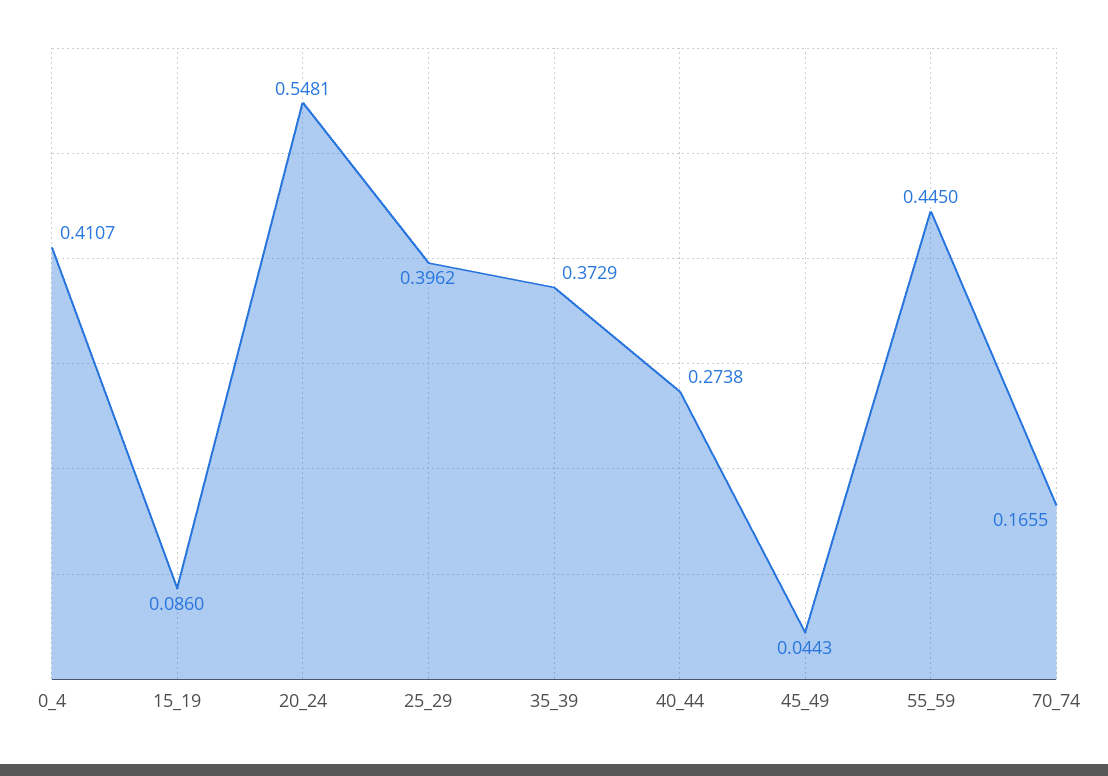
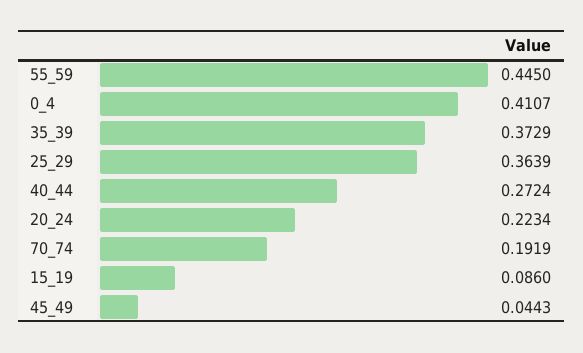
  {
    "0_4": 0.4107,
    "15_19": 0.086,
-   "20_24": 0.5481,
+   "20_24": 0.2234,
-   "25_29": 0.3962,
+   "25_29": 0.3639,
    "35_39": 0.3729,
-   "40_44": 0.2738,
+   "40_44": 0.2724,
    "45_49": 0.0443,
    "55_59": 0.445,
-   "70_74": 0.1655
+   "70_74": 0.1919
  }

